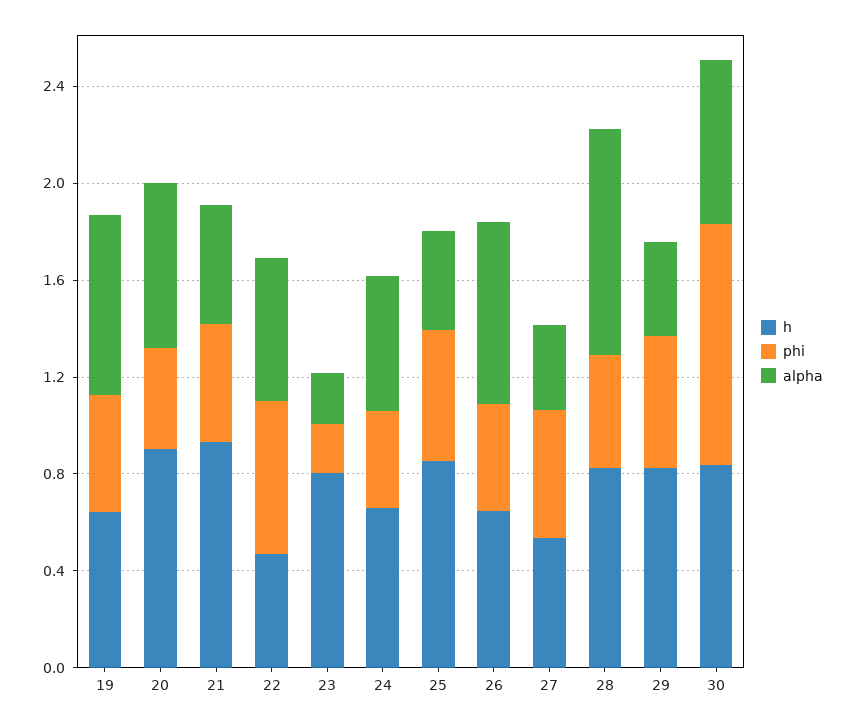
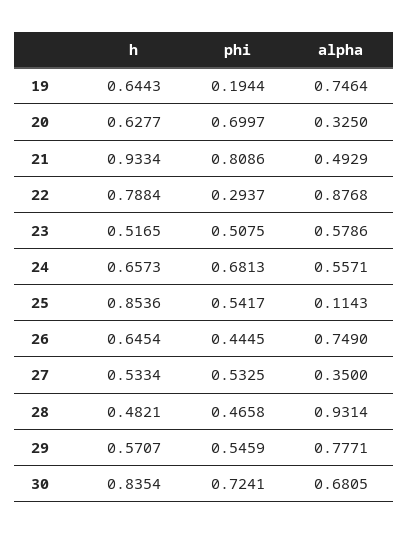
  {
    "h": {
      "19": 0.6443,
-     "20": 0.9,
+     "20": 0.6277,
      "21": 0.9334,
-     "22": 0.5,
+     "22": 0.7884,
-     "23": 0.8,
+     "23": 0.5165,
      "24": 0.6573,
      "25": 0.8536,
      "26": 0.6454,
      "27": 0.5334,
-     "28": 0.8,
+     "28": 0.4821,
-     "29": 0.8,
+     "29": 0.5707,
      "30": 0.8354
    },
    "phi": {
-     "19": 0.5,
+     "19": 0.1944,
-     "20": 0.4,
+     "20": 0.6997,
-     "21": 0.5,
+     "21": 0.8086,
-     "22": 0.6,
+     "22": 0.2937,
-     "23": 0.2,
+     "23": 0.5075,
-     "24": 0.4,
+     "24": 0.6813,
      "25": 0.5417,
      "26": 0.4445,
      "27": 0.5325,
      "28": 0.4658,
      "29": 0.5459,
-     "30": 1
+     "30": 0.7241
    },
    "alpha": {
      "19": 0.7464,
-     "20": 0.7,
+     "20": 0.325,
      "21": 0.4929,
-     "22": 0.6,
+     "22": 0.8768,
-     "23": 0.2,
+     "23": 0.5786,
      "24": 0.5571,
-     "25": 0.4,
+     "25": 0.1143,
      "26": 0.749,
      "27": 0.35,
      "28": 0.9314,
-     "29": 0.4,
+     "29": 0.7771,
      "30": 0.6805
    }
  }

